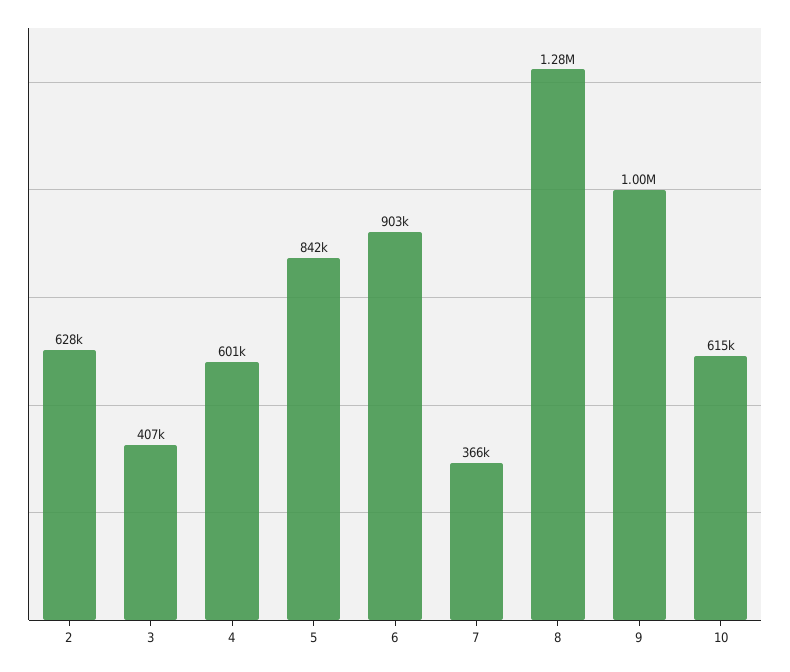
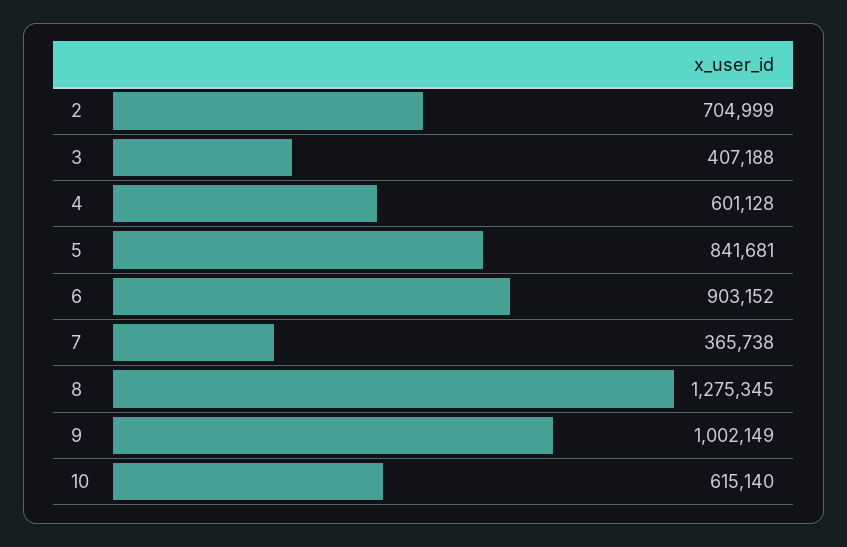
  {
-   "2": 628000,
+   "2": 704999,
    "3": 407188,
    "4": 601128,
    "5": 841681,
    "6": 903152,
    "7": 365738,
    "8": 1275345,
    "9": 1002149,
    "10": 615140
  }

